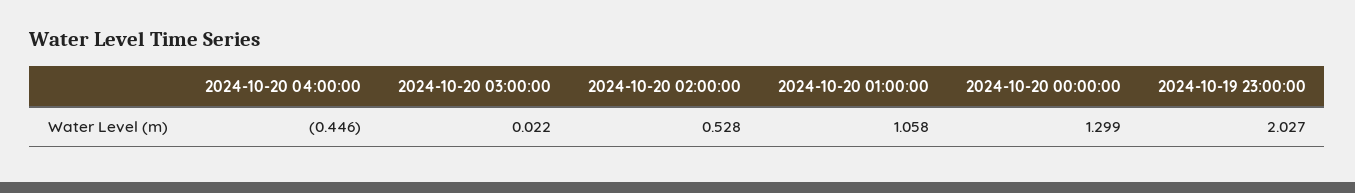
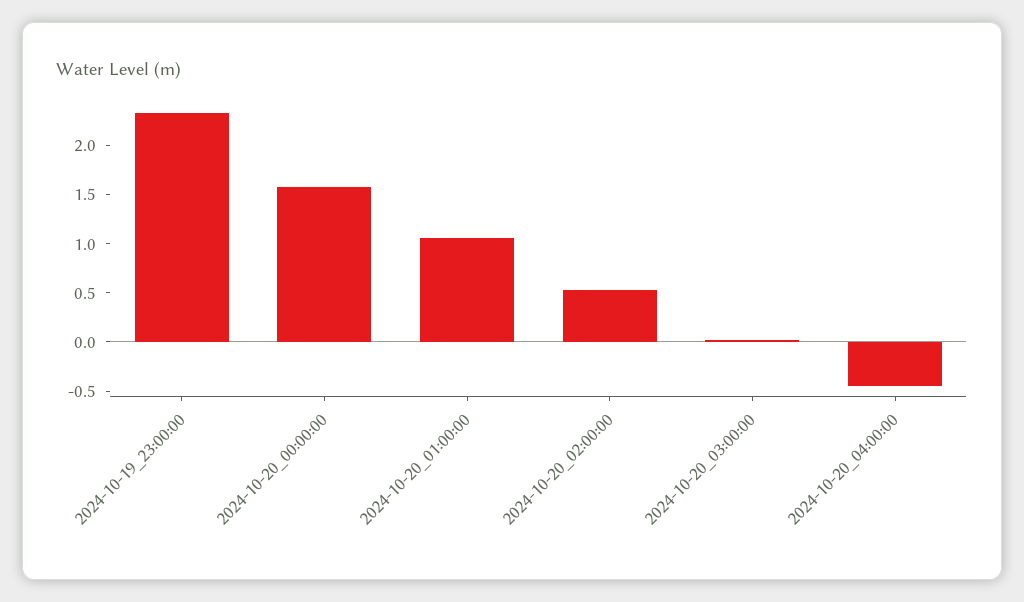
  {
    "2024-10-20 04:00:00": -0.446,
    "2024-10-20 03:00:00": 0.022,
    "2024-10-20 02:00:00": 0.528,
    "2024-10-20 01:00:00": 1.058,
-   "2024-10-20 00:00:00": 1.299,
+   "2024-10-20 00:00:00": 1.6,
-   "2024-10-19 23:00:00": 2.027
+   "2024-10-19 23:00:00": 2.3
  }

